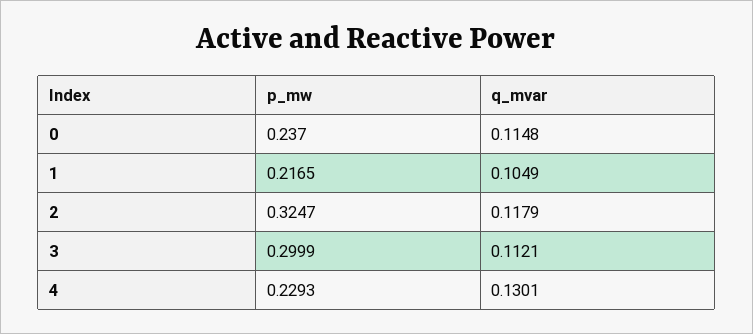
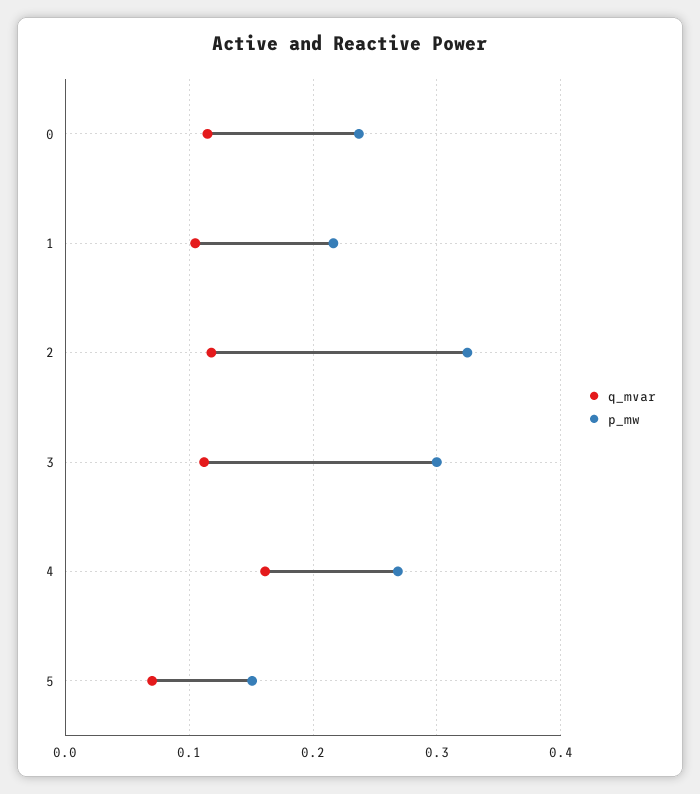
  {
    "p_mw": {
      "0": 0.237,
      "1": 0.2165,
      "2": 0.3247,
      "3": 0.2999,
-     "4": 0.2293
+     "4": 0.27,
+     "5": 0.15
    },
    "q_mvar": {
      "0": 0.1148,
      "1": 0.1049,
      "2": 0.1179,
      "3": 0.1121,
-     "4": 0.1301
+     "4": 0.16,
+     "5": 0.07
    }
  }

